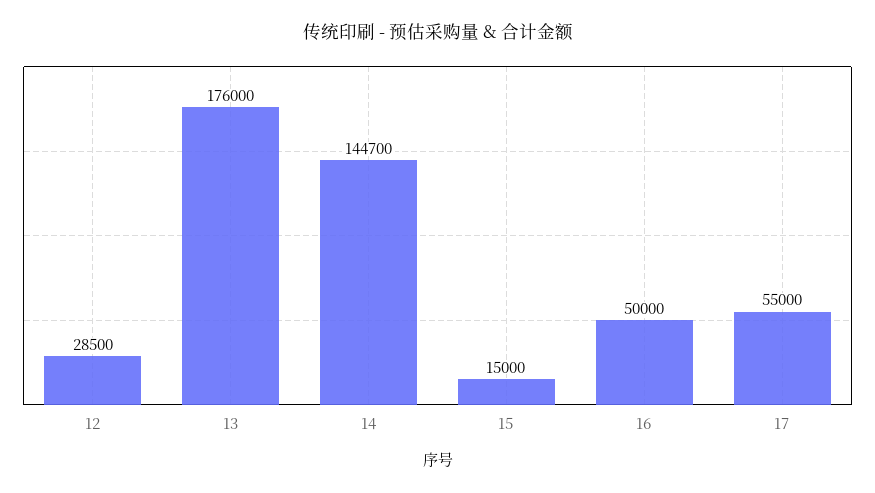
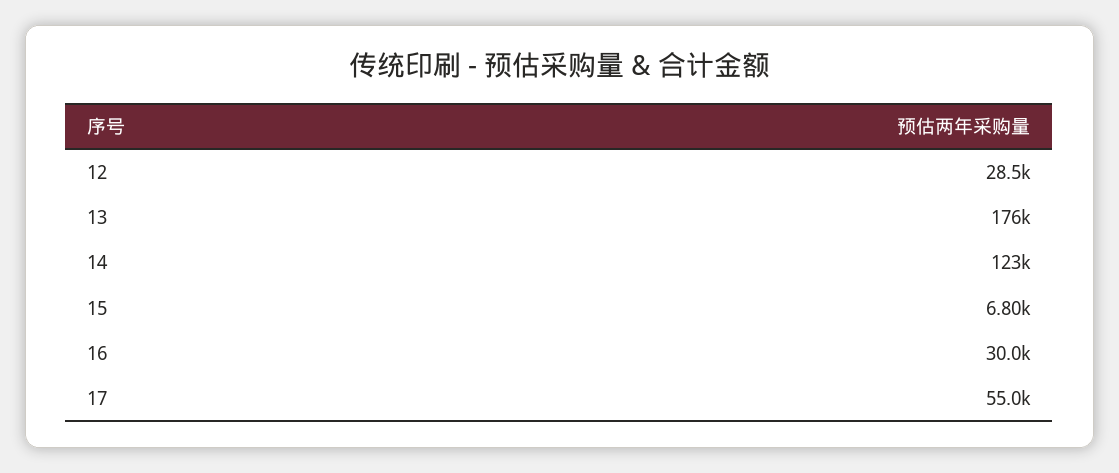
  {
    "12": 28500,
    "13": 176000,
-   "14": 144700,
+   "14": 123000,
-   "15": 15000,
+   "15": 6800,
-   "16": 50000,
+   "16": 30000,
    "17": 55000
  }

